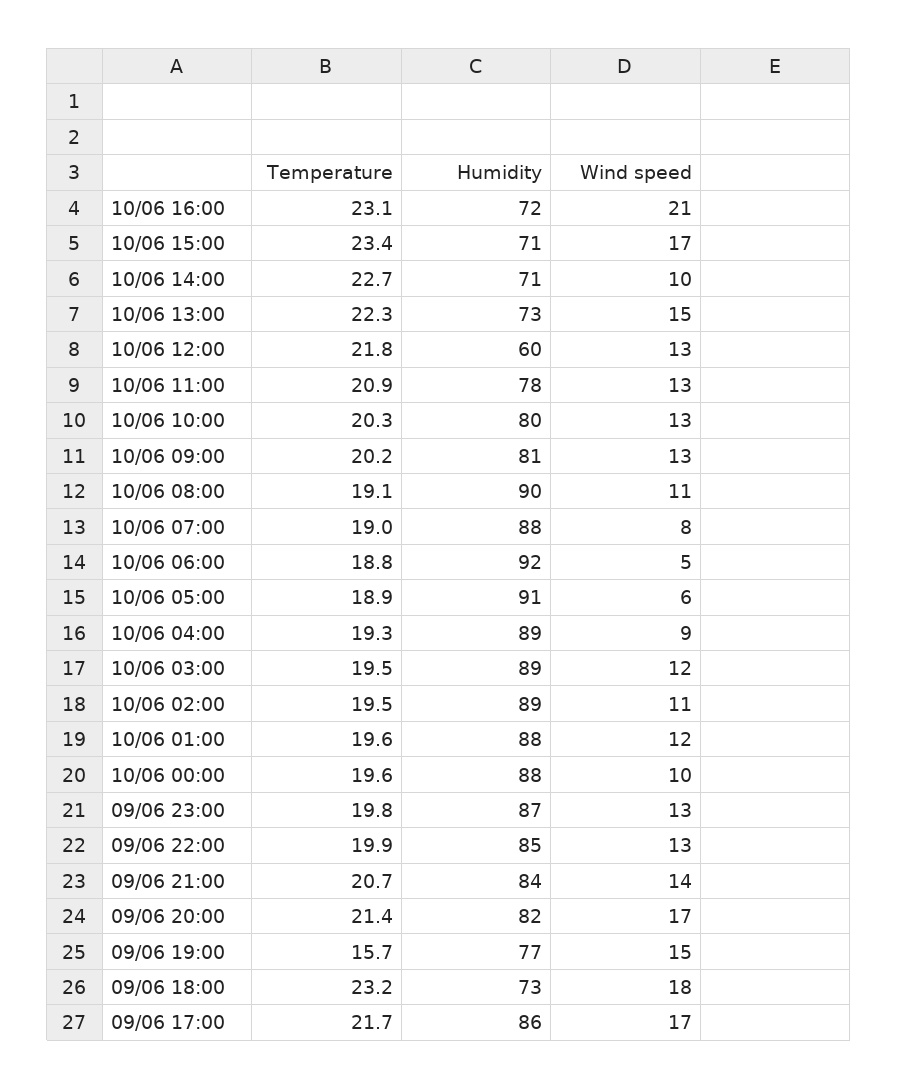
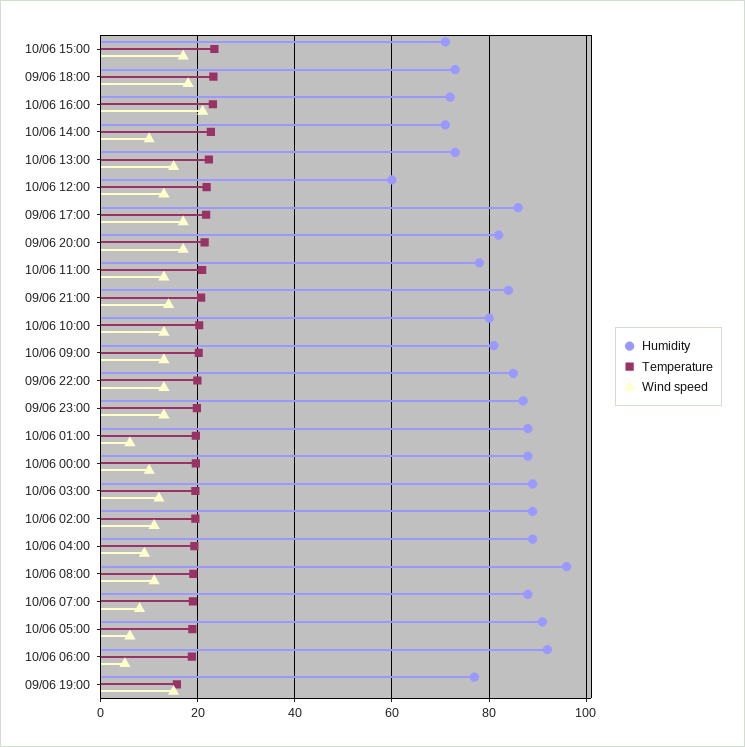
  {
    "Temperature": {
      "10/06 16:00": 23.1,
      "10/06 15:00": 23.4,
      "10/06 14:00": 22.7,
      "10/06 13:00": 22.3,
      "10/06 12:00": 21.8,
      "10/06 11:00": 20.9,
      "10/06 10:00": 20.3,
      "10/06 09:00": 20.2,
      "10/06 08:00": 19.1,
      "10/06 07:00": 19,
      "10/06 06:00": 18.8,
      "10/06 05:00": 18.9,
      "10/06 04:00": 19.3,
      "10/06 03:00": 19.5,
      "10/06 02:00": 19.5,
      "10/06 01:00": 19.6,
      "10/06 00:00": 19.6,
      "09/06 23:00": 19.8,
      "09/06 22:00": 19.9,
      "09/06 21:00": 20.7,
      "09/06 20:00": 21.4,
      "09/06 19:00": 15.7,
      "09/06 18:00": 23.2,
      "09/06 17:00": 21.7
    },
    "Humidity": {
      "10/06 16:00": 72,
      "10/06 15:00": 71,
      "10/06 14:00": 71,
      "10/06 13:00": 73,
      "10/06 12:00": 60,
      "10/06 11:00": 78,
      "10/06 10:00": 80,
      "10/06 09:00": 81,
-     "10/06 08:00": 90,
+     "10/06 08:00": 96,
      "10/06 07:00": 88,
      "10/06 06:00": 92,
      "10/06 05:00": 91,
      "10/06 04:00": 89,
      "10/06 03:00": 89,
      "10/06 02:00": 89,
      "10/06 01:00": 88,
      "10/06 00:00": 88,
      "09/06 23:00": 87,
      "09/06 22:00": 85,
      "09/06 21:00": 84,
      "09/06 20:00": 82,
      "09/06 19:00": 77,
      "09/06 18:00": 73,
      "09/06 17:00": 86
    },
    "Wind speed": {
      "10/06 16:00": 21,
      "10/06 15:00": 17,
      "10/06 14:00": 10,
      "10/06 13:00": 15,
      "10/06 12:00": 13,
      "10/06 11:00": 13,
      "10/06 10:00": 13,
      "10/06 09:00": 13,
      "10/06 08:00": 11,
      "10/06 07:00": 8,
      "10/06 06:00": 5,
      "10/06 05:00": 6,
      "10/06 04:00": 9,
      "10/06 03:00": 12,
      "10/06 02:00": 11,
-     "10/06 01:00": 12,
+     "10/06 01:00": 6,
      "10/06 00:00": 10,
      "09/06 23:00": 13,
      "09/06 22:00": 13,
      "09/06 21:00": 14,
      "09/06 20:00": 17,
      "09/06 19:00": 15,
      "09/06 18:00": 18,
      "09/06 17:00": 17
    }
  }

